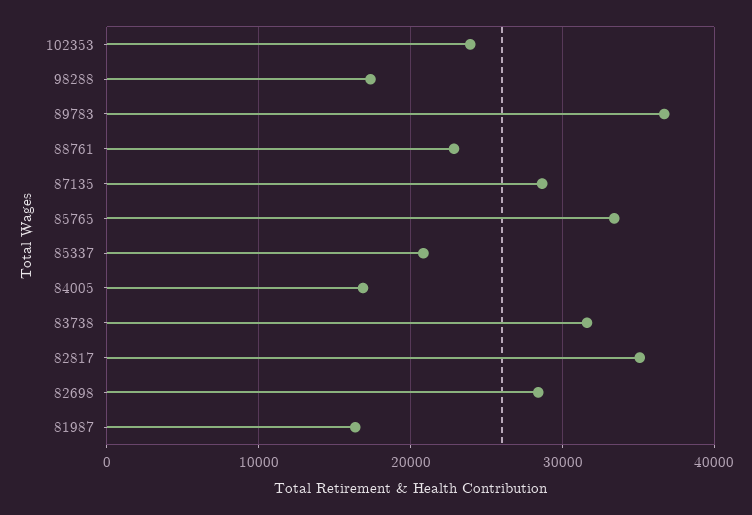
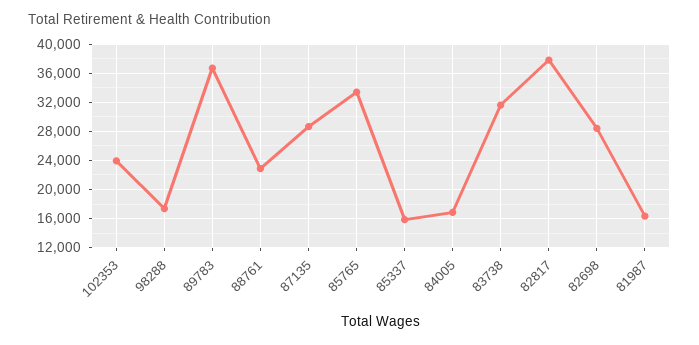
  {
    "102353": 24000,
    "98288": 17000,
    "89783": 37000,
    "88761": 23000,
    "87135": 29000,
    "85765": 33000,
-   "85337": 21000,
+   "85337": 16000,
    "84005": 17000,
    "83738": 32000,
-   "82817": 35000,
+   "82817": 38000,
    "82698": 28000,
    "81987": 16000
  }

